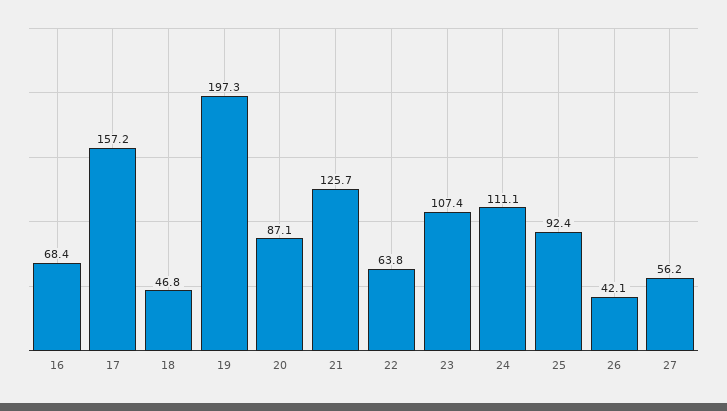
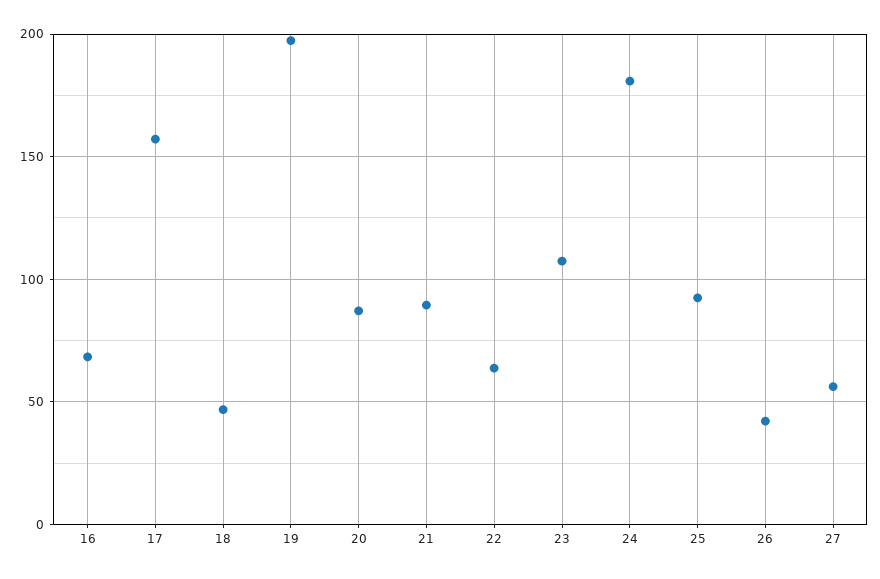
  {
    "16": 68.4,
    "17": 157.2,
    "18": 46.8,
    "19": 197.3,
    "20": 87.1,
-   "21": 125.7,
+   "21": 90,
    "22": 63.8,
    "23": 107.4,
-   "24": 111.1,
+   "24": 180,
    "25": 92.4,
    "26": 42.1,
    "27": 56.2
  }

